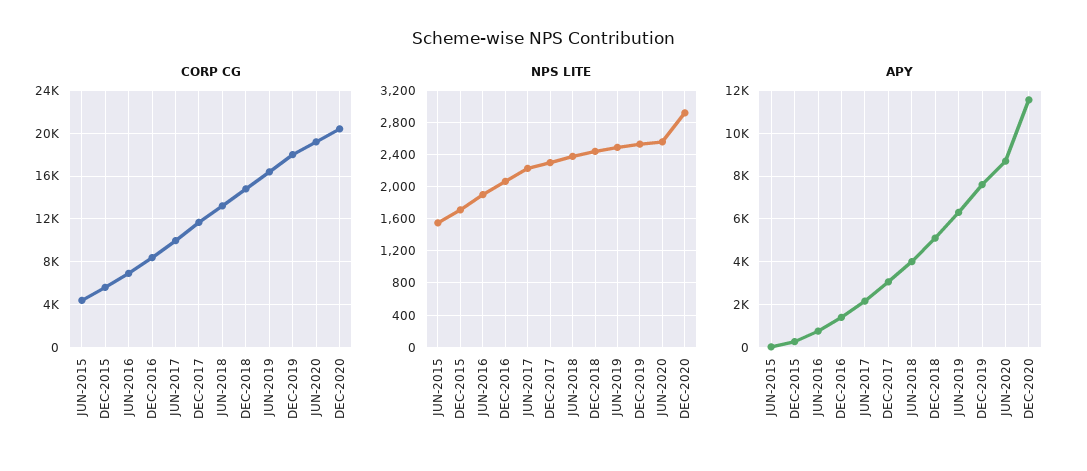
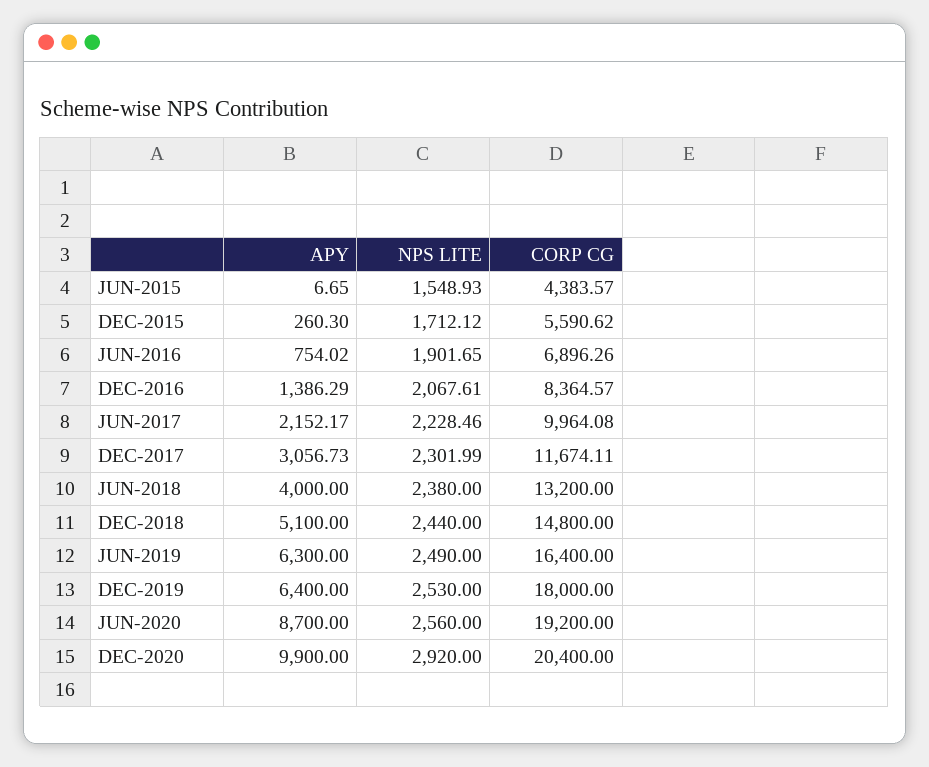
  {
    "CORP CG": {
      "JUN-2015": 4383.57,
      "DEC-2015": 5590.62,
      "JUN-2016": 6896.26,
      "DEC-2016": 8364.57,
      "JUN-2017": 9964.08,
      "DEC-2017": 11674.11,
      "JUN-2018": 13200,
      "DEC-2018": 14800,
      "JUN-2019": 16400,
      "DEC-2019": 18000,
      "JUN-2020": 19200,
      "DEC-2020": 20400
    },
    "NPS LITE": {
      "JUN-2015": 1548.93,
      "DEC-2015": 1712.12,
      "JUN-2016": 1901.65,
      "DEC-2016": 2067.61,
      "JUN-2017": 2228.46,
      "DEC-2017": 2301.99,
      "JUN-2018": 2380,
      "DEC-2018": 2440,
      "JUN-2019": 2490,
      "DEC-2019": 2530,
      "JUN-2020": 2560,
      "DEC-2020": 2920
    },
    "APY": {
      "JUN-2015": 6.65,
      "DEC-2015": 260.3,
      "JUN-2016": 754.02,
      "DEC-2016": 1386.29,
      "JUN-2017": 2152.17,
      "DEC-2017": 3056.73,
      "JUN-2018": 4000,
      "DEC-2018": 5100,
      "JUN-2019": 6300,
-     "DEC-2019": 7500,
+     "DEC-2019": 6400,
      "JUN-2020": 8700,
-     "DEC-2020": 11500
+     "DEC-2020": 9900
    }
  }

